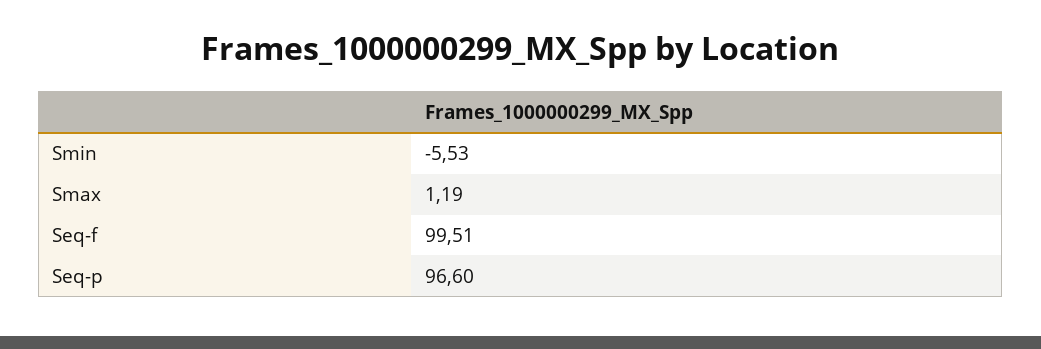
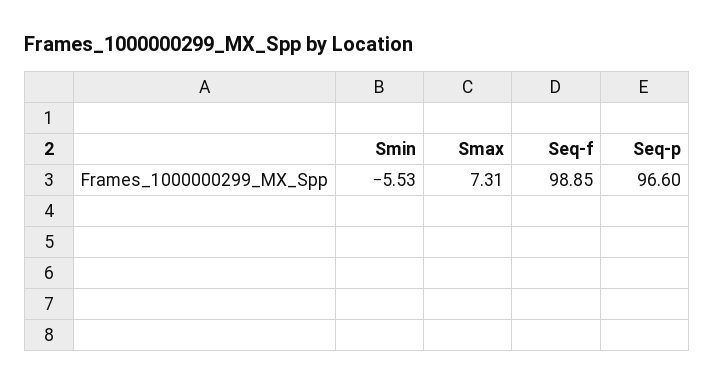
  {
    "Smin": -5.53,
-   "Smax": 1.19,
+   "Smax": 7.31,
-   "Seq-f": 99.51,
+   "Seq-f": 98.85,
    "Seq-p": 96.6
  }

